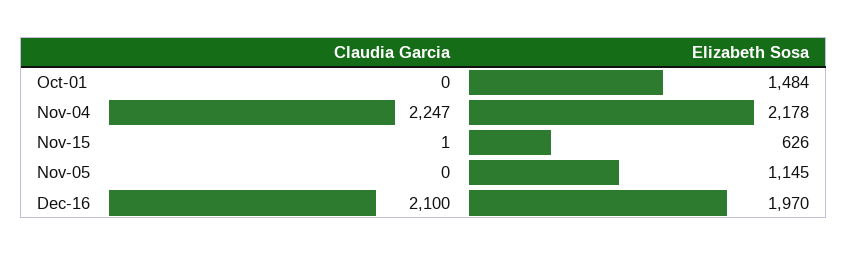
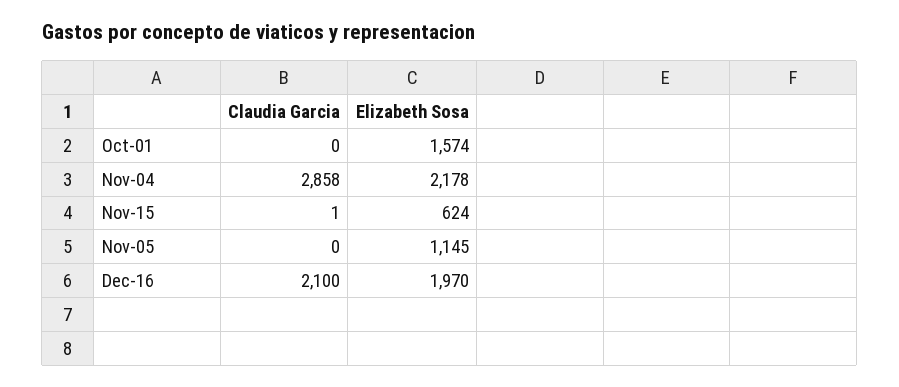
  {
    "Claudia Garcia": {
      "Oct-01": 0,
-     "Nov-04": 2247,
+     "Nov-04": 2858,
      "Nov-15": 1,
      "Nov-05": 0,
      "Dec-16": 2100
    },
    "Elizabeth Sosa": {
-     "Oct-01": 1484,
+     "Oct-01": 1574,
      "Nov-04": 2178,
-     "Nov-15": 626,
+     "Nov-15": 624,
      "Nov-05": 1145,
      "Dec-16": 1970
    }
  }

